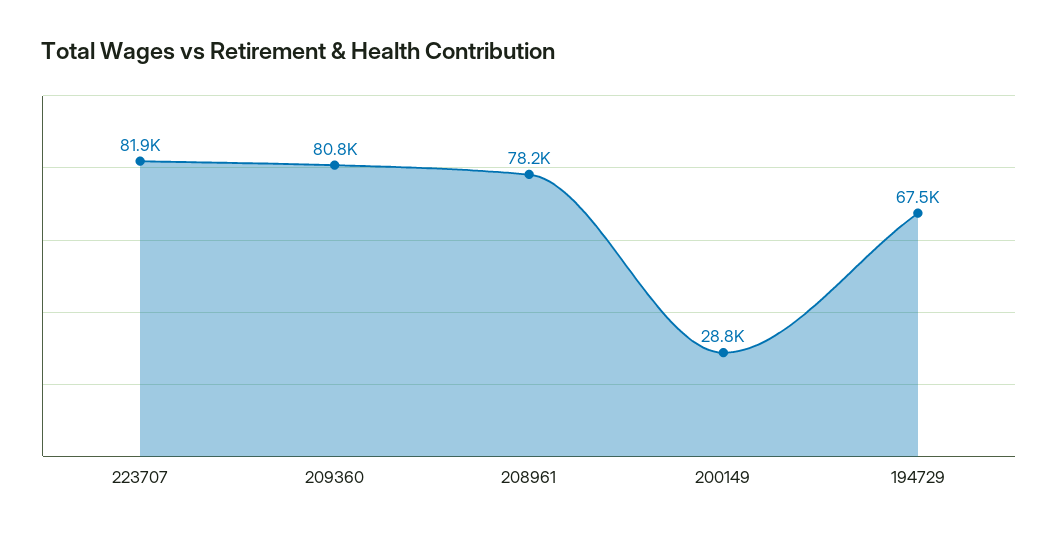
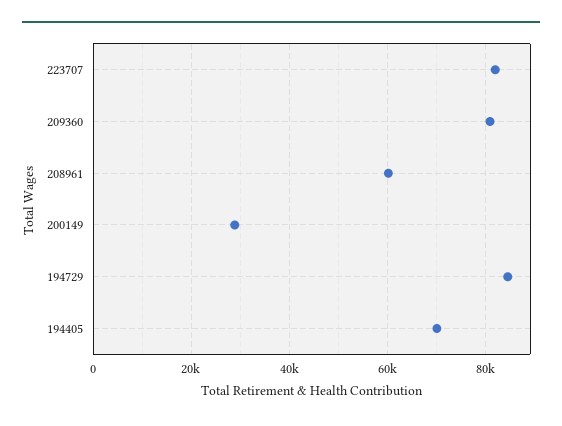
  {
    "223707": 81900,
    "209360": 80800,
-   "208961": 78200,
+   "208961": 60000,
    "200149": 28800,
-   "194729": 67500
+   "194729": 84000,
+   "194405": 70000
  }

